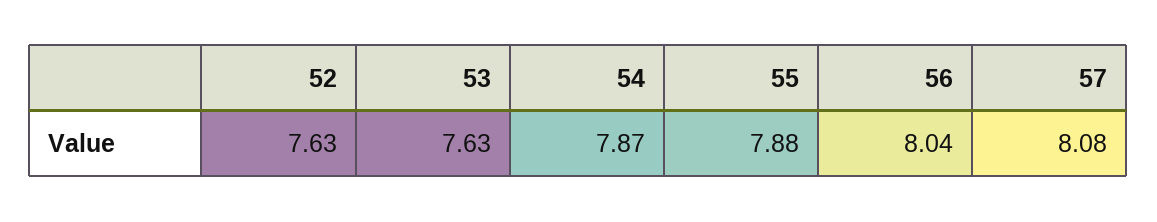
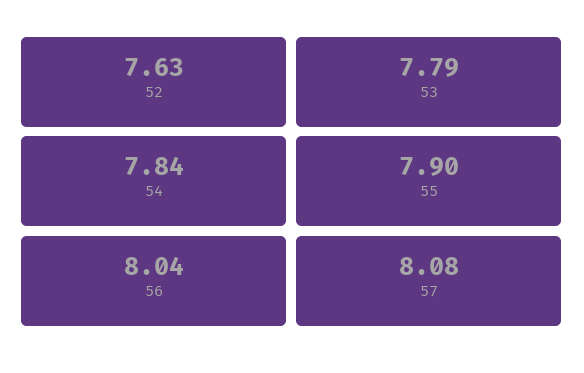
  {
    "52": 7.63,
-   "53": 7.63,
+   "53": 7.79,
-   "54": 7.87,
+   "54": 7.84,
-   "55": 7.88,
+   "55": 7.9,
    "56": 8.04,
    "57": 8.08
  }

